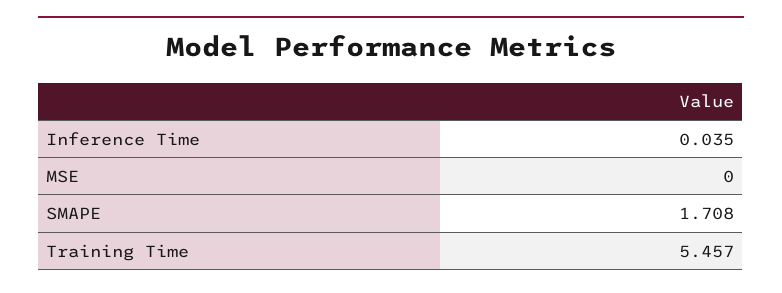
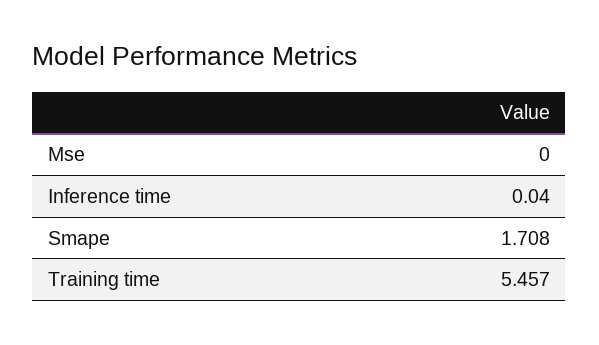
  {
-   "Inference Time": 0.035,
+   "Inference Time": 0.04,
    "MSE": 0,
    "SMAPE": 1.708,
    "Training Time": 5.457
  }

